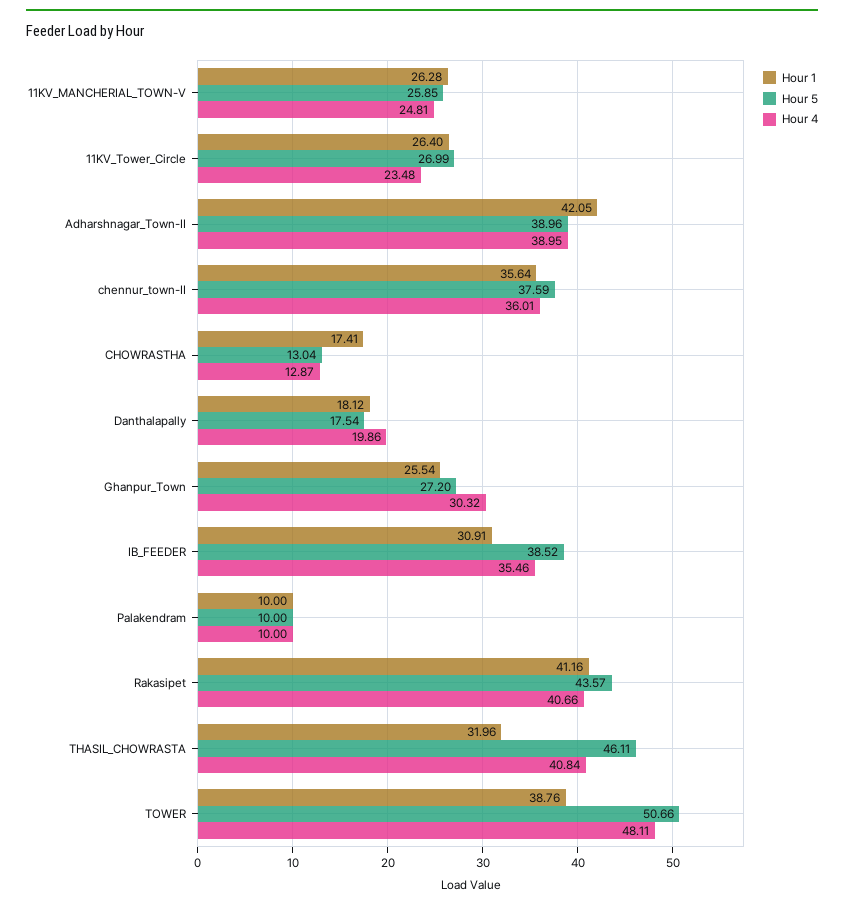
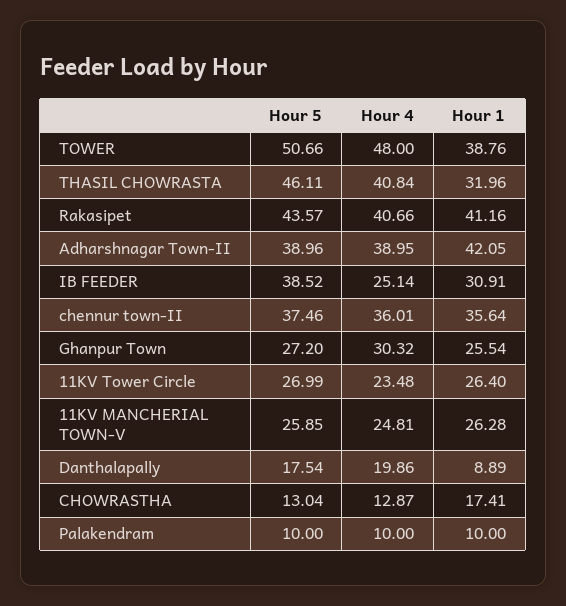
  {
    "Hour 1": {
      "11KV_MANCHERIAL_TOWN-V": 26.28,
      "11KV_Tower_Circle": 26.4,
      "Adharshnagar_Town-II": 42.05,
      "chennur_town-II": 35.64,
      "CHOWRASTHA": 17.41,
-     "Danthalapally": 18.12,
+     "Danthalapally": 8.89,
      "Ghanpur_Town": 25.54,
      "IB_FEEDER": 30.91,
      "Palakendram": 10,
      "Rakasipet": 41.16,
      "THASIL_CHOWRASTA": 31.96,
      "TOWER": 38.76
    },
    "Hour 5": {
      "11KV_MANCHERIAL_TOWN-V": 25.85,
      "11KV_Tower_Circle": 26.99,
      "Adharshnagar_Town-II": 38.96,
-     "chennur_town-II": 37.59,
+     "chennur_town-II": 37.46,
      "CHOWRASTHA": 13.04,
      "Danthalapally": 17.54,
      "Ghanpur_Town": 27.2,
      "IB_FEEDER": 38.52,
      "Palakendram": 10,
      "Rakasipet": 43.57,
      "THASIL_CHOWRASTA": 46.11,
      "TOWER": 50.66
    },
    "Hour 4": {
      "11KV_MANCHERIAL_TOWN-V": 24.81,
      "11KV_Tower_Circle": 23.48,
      "Adharshnagar_Town-II": 38.95,
      "chennur_town-II": 36.01,
      "CHOWRASTHA": 12.87,
      "Danthalapally": 19.86,
      "Ghanpur_Town": 30.32,
-     "IB_FEEDER": 35.46,
+     "IB_FEEDER": 25.14,
      "Palakendram": 10,
      "Rakasipet": 40.66,
      "THASIL_CHOWRASTA": 40.84,
-     "TOWER": 48.11
+     "TOWER": 48
    }
  }

